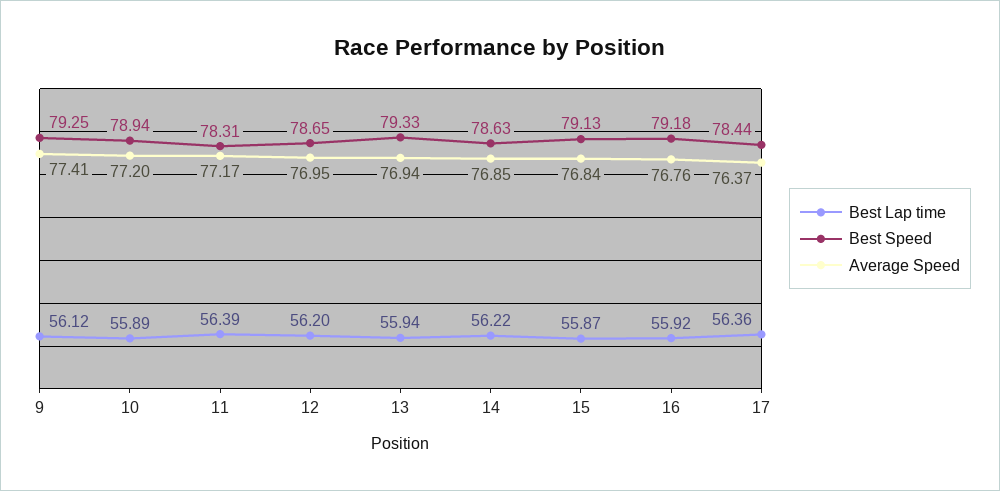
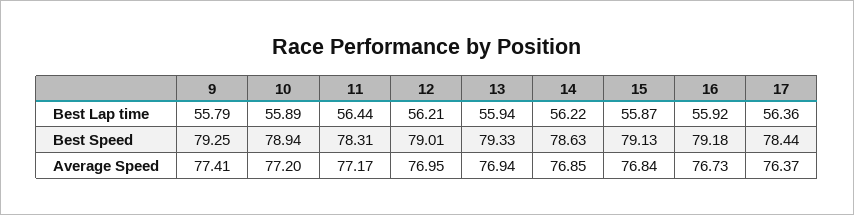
  {
    "Best Lap time": {
-     "9": 56.12,
+     "9": 55.79,
      "10": 55.89,
-     "11": 56.39,
+     "11": 56.44,
-     "12": 56.2,
+     "12": 56.21,
      "13": 55.94,
      "14": 56.22,
      "15": 55.87,
      "16": 55.92,
      "17": 56.36
    },
    "Best Speed": {
      "9": 79.25,
      "10": 78.94,
      "11": 78.31,
-     "12": 78.65,
+     "12": 79.01,
      "13": 79.33,
      "14": 78.63,
      "15": 79.13,
      "16": 79.18,
      "17": 78.44
    },
    "Average Speed": {
      "9": 77.41,
      "10": 77.2,
      "11": 77.17,
      "12": 76.95,
      "13": 76.94,
      "14": 76.85,
      "15": 76.84,
-     "16": 76.76,
+     "16": 76.73,
      "17": 76.37
    }
  }

